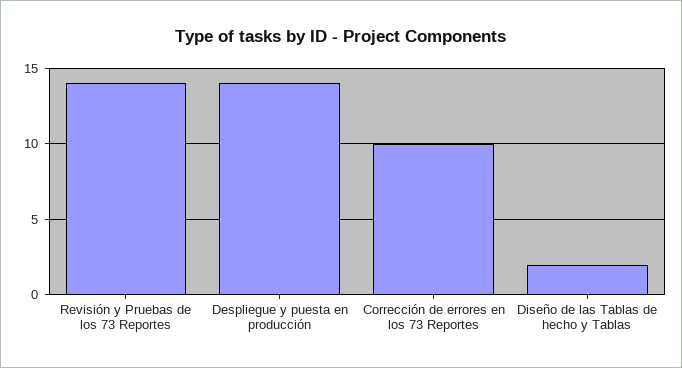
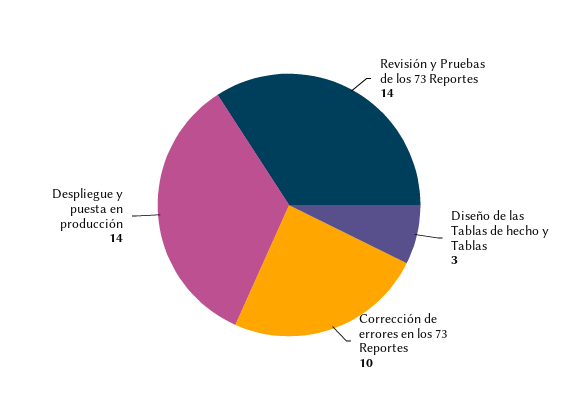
  {
    "Revisión y Pruebas de los 73 Reportes": 14,
    "Despliegue y puesta en producción": 14,
    "Corrección de errores en los 73 Reportes": 10,
-   "Diseño de las Tablas de hecho y Tablas": 2
+   "Diseño de las Tablas de hecho y Tablas": 3
  }

